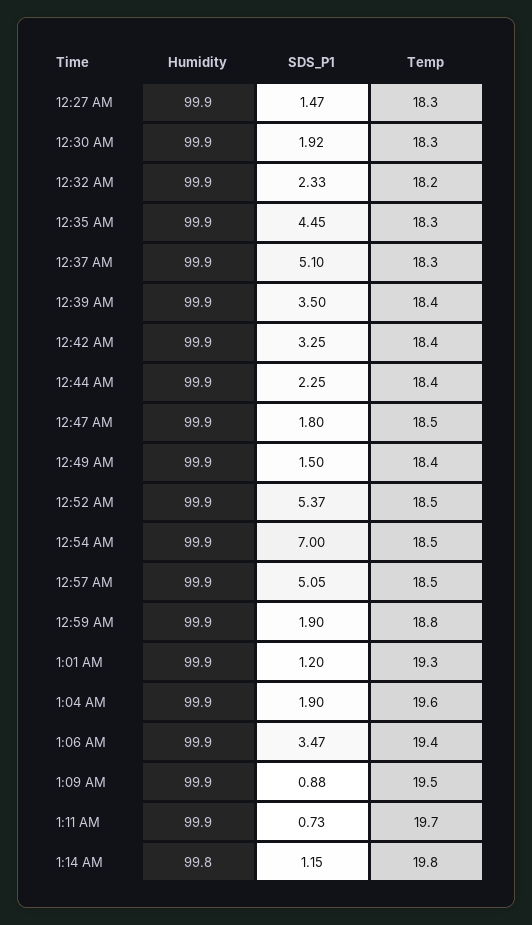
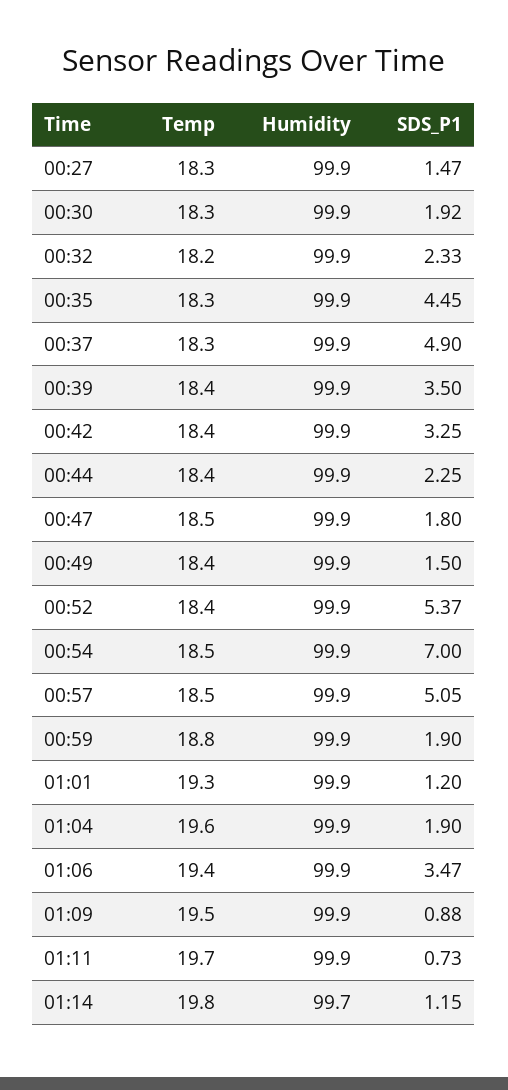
  {
    "Humidity": {
      "12:27 AM": 99.9,
      "12:30 AM": 99.9,
      "12:32 AM": 99.9,
      "12:35 AM": 99.9,
      "12:37 AM": 99.9,
      "12:39 AM": 99.9,
      "12:42 AM": 99.9,
      "12:44 AM": 99.9,
      "12:47 AM": 99.9,
      "12:49 AM": 99.9,
      "12:52 AM": 99.9,
      "12:54 AM": 99.9,
      "12:57 AM": 99.9,
      "12:59 AM": 99.9,
      "1:01 AM": 99.9,
      "1:04 AM": 99.9,
      "1:06 AM": 99.9,
      "1:09 AM": 99.9,
      "1:11 AM": 99.9,
-     "1:14 AM": 99.8
+     "1:14 AM": 99.7
    },
    "SDS_P1": {
      "12:27 AM": 1.47,
      "12:30 AM": 1.92,
      "12:32 AM": 2.33,
      "12:35 AM": 4.45,
-     "12:37 AM": 5.1,
+     "12:37 AM": 4.9,
      "12:39 AM": 3.5,
      "12:42 AM": 3.25,
      "12:44 AM": 2.25,
      "12:47 AM": 1.8,
      "12:49 AM": 1.5,
      "12:52 AM": 5.37,
      "12:54 AM": 7,
      "12:57 AM": 5.05,
      "12:59 AM": 1.9,
      "1:01 AM": 1.2,
      "1:04 AM": 1.9,
      "1:06 AM": 3.47,
      "1:09 AM": 0.88,
      "1:11 AM": 0.73,
      "1:14 AM": 1.15
    },
    "Temp": {
      "12:27 AM": 18.3,
      "12:30 AM": 18.3,
      "12:32 AM": 18.2,
      "12:35 AM": 18.3,
      "12:37 AM": 18.3,
      "12:39 AM": 18.4,
      "12:42 AM": 18.4,
      "12:44 AM": 18.4,
      "12:47 AM": 18.5,
      "12:49 AM": 18.4,
-     "12:52 AM": 18.5,
+     "12:52 AM": 18.4,
      "12:54 AM": 18.5,
      "12:57 AM": 18.5,
      "12:59 AM": 18.8,
      "1:01 AM": 19.3,
      "1:04 AM": 19.6,
      "1:06 AM": 19.4,
      "1:09 AM": 19.5,
      "1:11 AM": 19.7,
      "1:14 AM": 19.8
    }
  }

